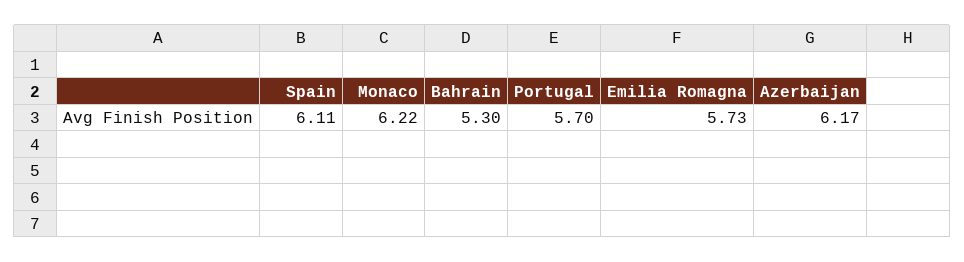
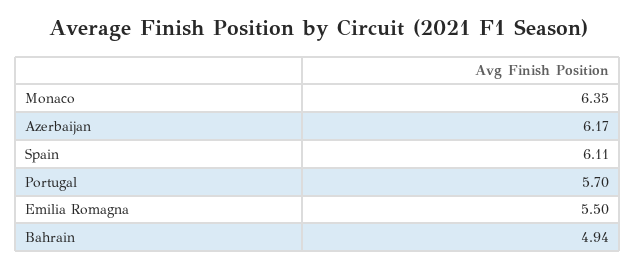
  {
    "Spain": 6.11,
-   "Monaco": 6.22,
+   "Monaco": 6.35,
-   "Bahrain": 5.3,
+   "Bahrain": 4.94,
    "Portugal": 5.7,
-   "Emilia Romagna": 5.73,
+   "Emilia Romagna": 5.5,
    "Azerbaijan": 6.17
  }

